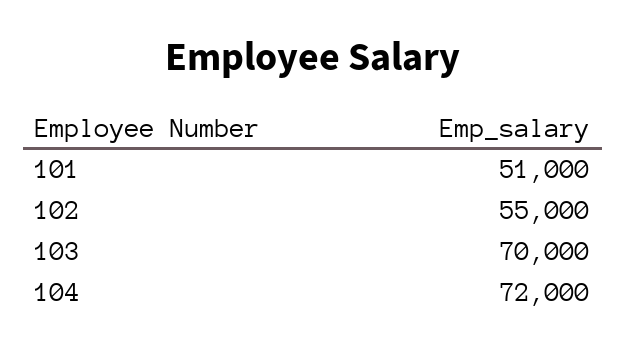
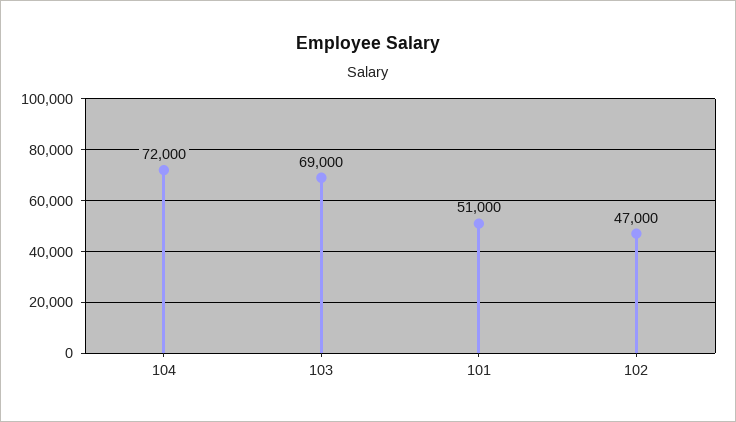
  {
    "101": 51000,
-   "102": 55000,
+   "102": 47000,
-   "103": 70000,
+   "103": 69000,
    "104": 72000
  }

